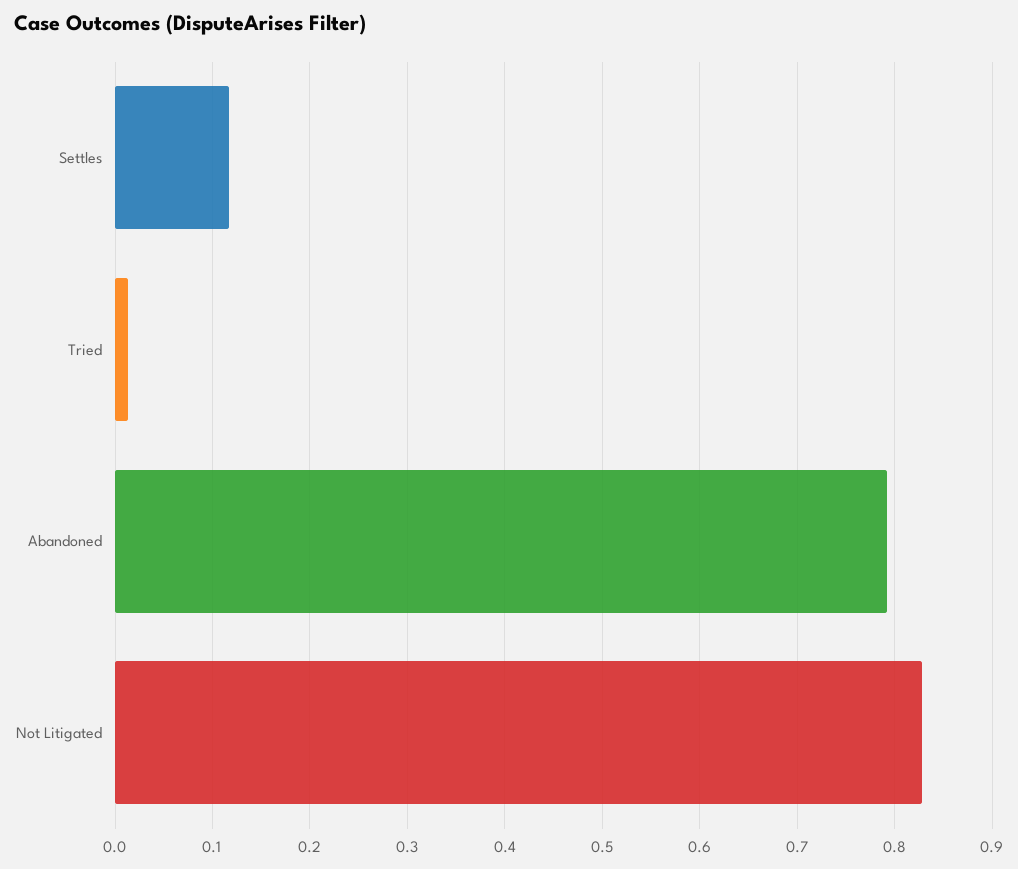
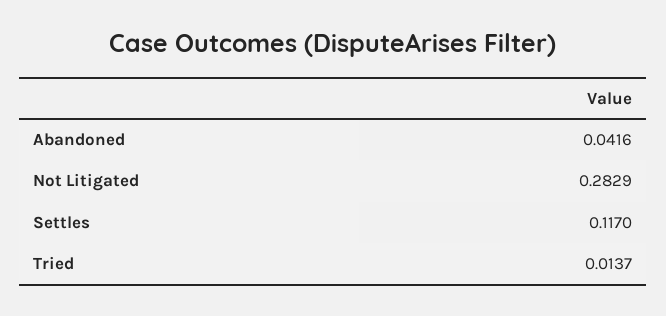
  {
    "Settles": 0.117,
    "Tried": 0.0137,
-   "Abandoned": 0.79,
+   "Abandoned": 0.0416,
-   "Not Litigated": 0.83
+   "Not Litigated": 0.2829
  }

